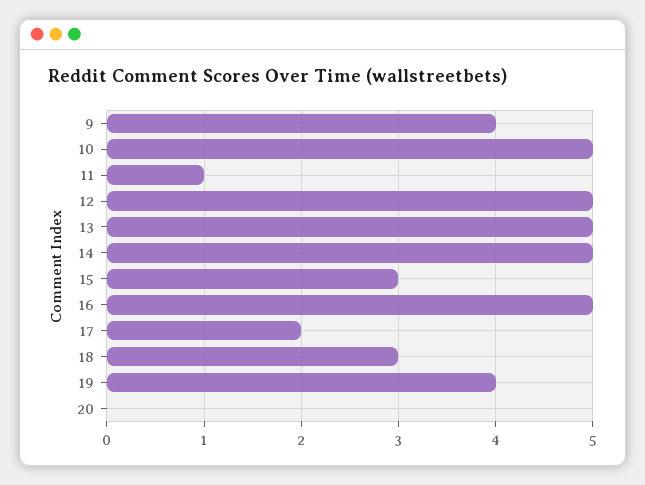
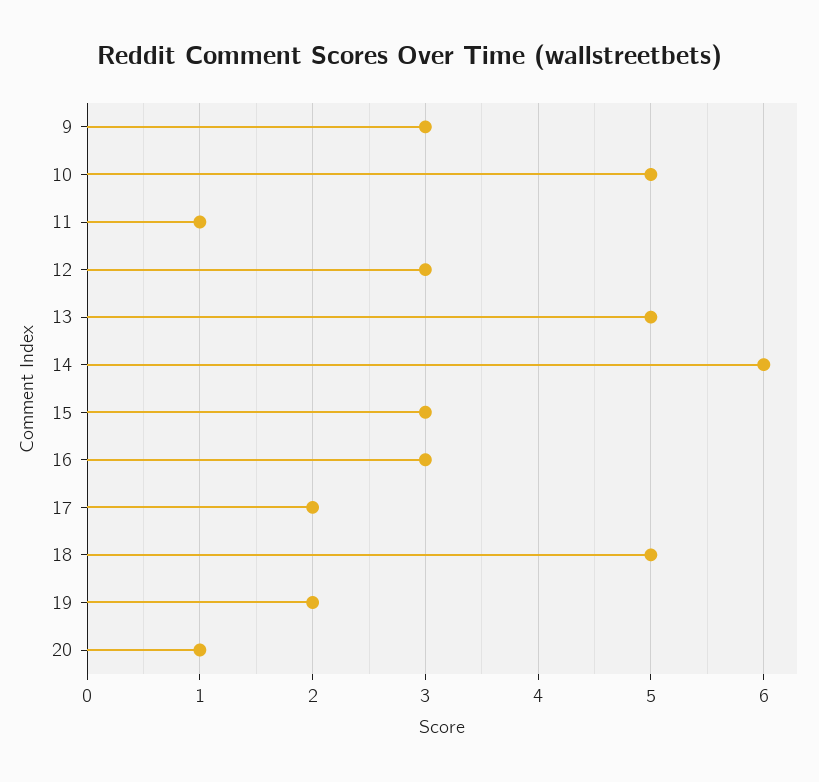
  {
-   "9": 4,
+   "9": 3,
    "10": 5,
    "11": 1,
-   "12": 5,
+   "12": 3,
    "13": 5,
-   "14": 5,
+   "14": 6,
    "15": 3,
-   "16": 5,
+   "16": 3,
    "17": 2,
-   "18": 3,
+   "18": 5,
-   "19": 4,
+   "19": 2,
-   "20": 0
+   "20": 1
  }

